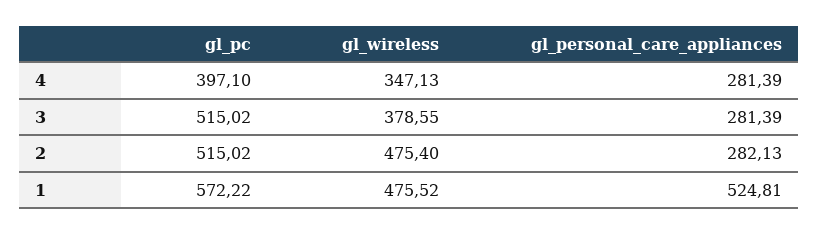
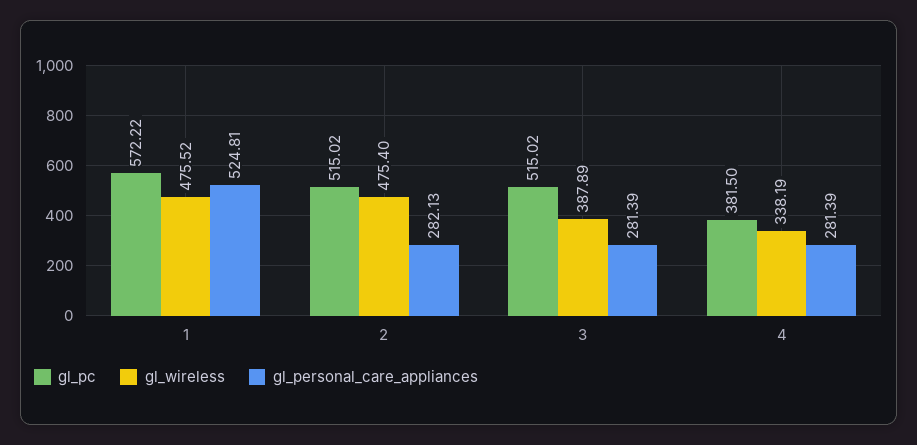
  {
    "gl_pc": {
-     "4": 397.1,
+     "4": 381.5,
      "3": 515.02,
      "2": 515.02,
      "1": 572.22
    },
    "gl_wireless": {
-     "4": 347.13,
+     "4": 338.19,
-     "3": 378.55,
+     "3": 387.89,
      "2": 475.4,
      "1": 475.52
    },
    "gl_personal_care_appliances": {
      "4": 281.39,
      "3": 281.39,
      "2": 282.13,
      "1": 524.81
    }
  }

